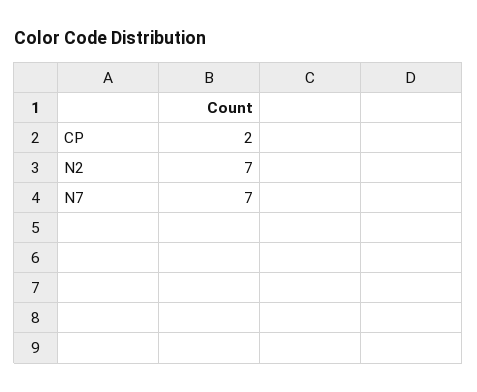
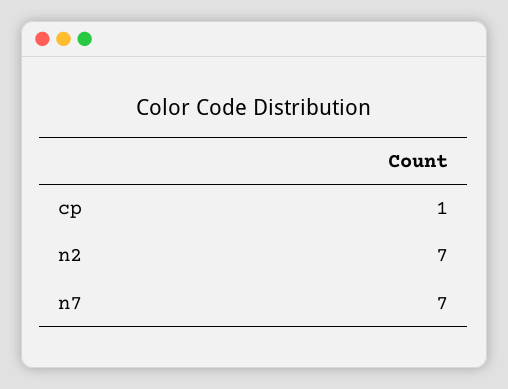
  {
-   "CP": 2,
+   "CP": 1,
    "N2": 7,
    "N7": 7
  }

